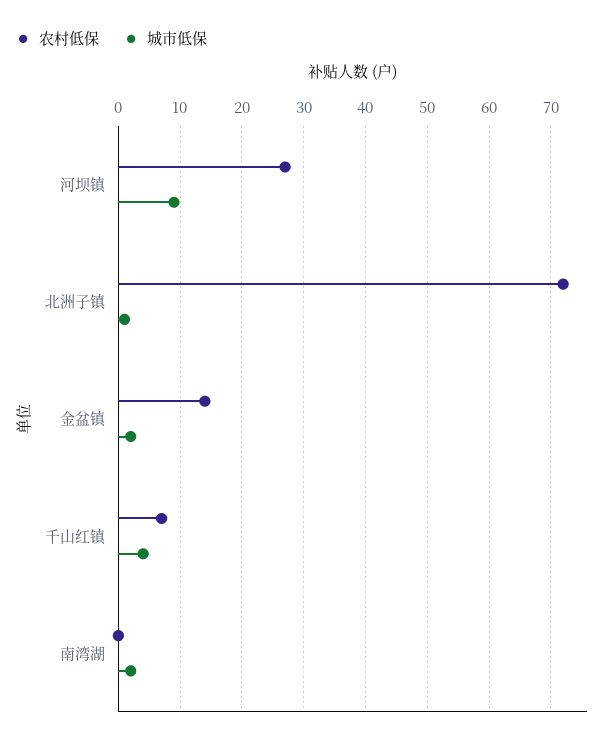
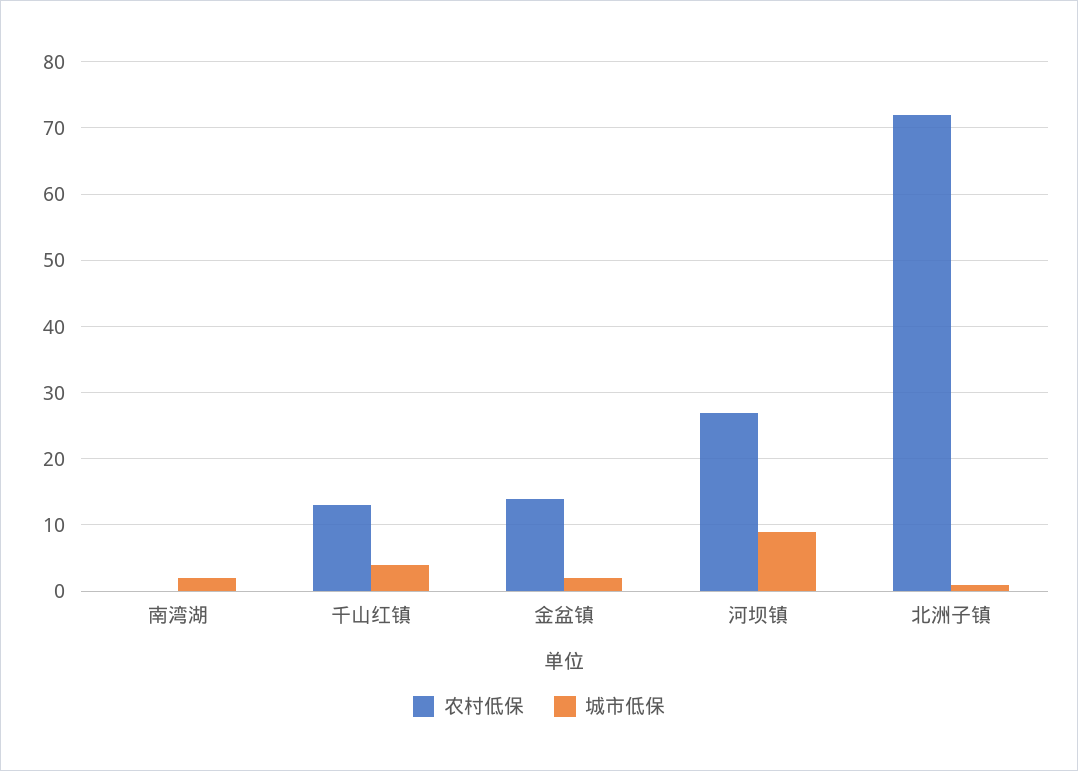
  {
    "农村低保": {
      "河坝镇": 27,
      "北洲子镇": 72,
      "金盆镇": 14,
-     "千山红镇": 7,
+     "千山红镇": 13,
      "南湾湖": 0
    },
    "城市低保": {
      "河坝镇": 9,
      "北洲子镇": 1,
      "金盆镇": 2,
      "千山红镇": 4,
      "南湾湖": 2
    }
  }

